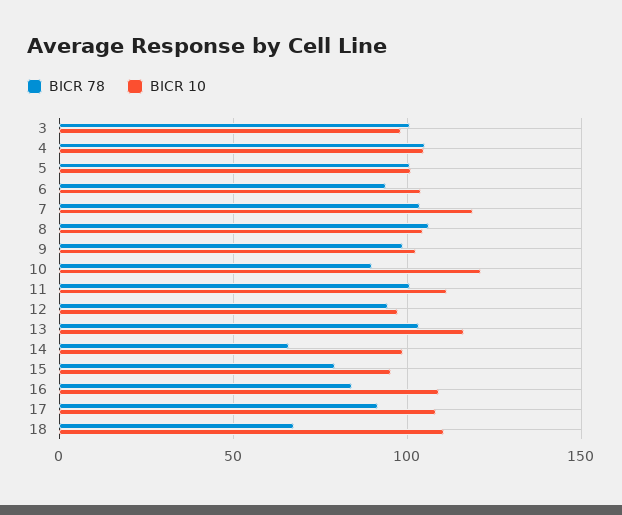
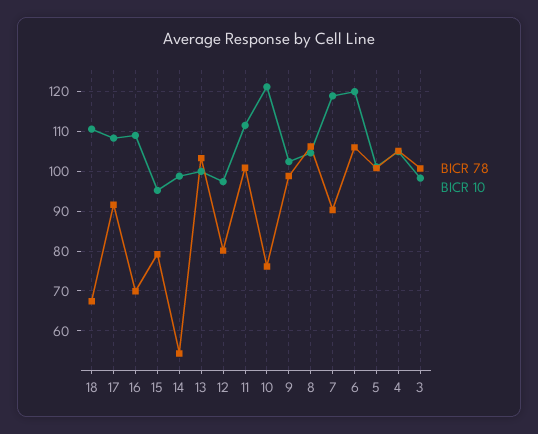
  {
    "BICR 78": {
      "3": 100,
      "4": 106,
      "5": 100,
-     "6": 95,
+     "6": 106,
-     "7": 105,
+     "7": 90,
      "8": 106,
      "9": 98,
-     "10": 90,
+     "10": 76,
      "11": 100,
-     "12": 95,
+     "12": 80,
      "13": 104,
-     "14": 65,
+     "14": 54,
      "15": 80,
-     "16": 85,
+     "16": 70,
      "17": 92,
      "18": 68
    },
    "BICR 10": {
      "3": 98,
      "4": 104,
      "5": 102,
-     "6": 105,
+     "6": 120,
      "7": 118,
      "8": 104,
      "9": 102,
      "10": 122,
      "11": 112,
      "12": 98,
-     "13": 115,
+     "13": 100,
      "14": 98,
      "15": 96,
      "16": 110,
      "17": 108,
      "18": 110
    }
  }

